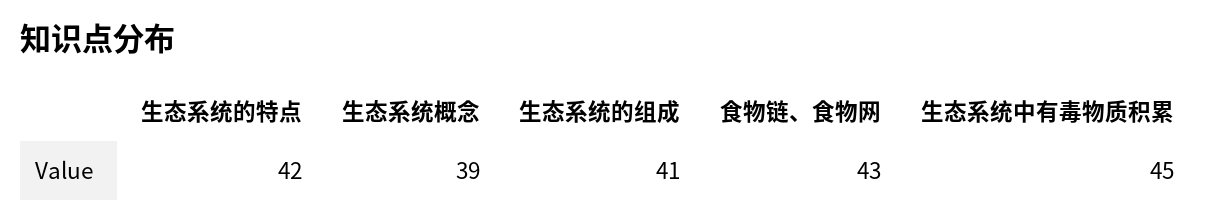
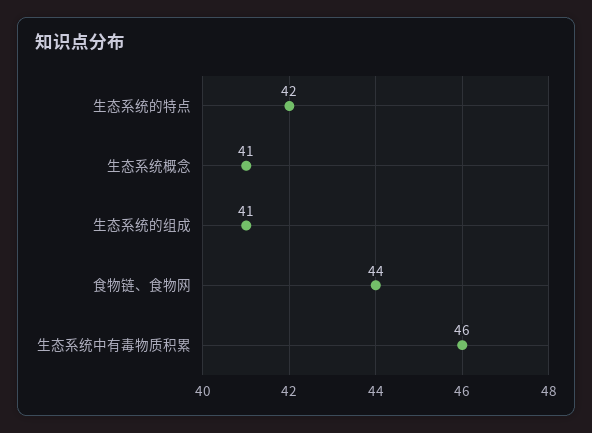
  {
    "生态系统的特点": 42,
-   "生态系统概念": 39,
+   "生态系统概念": 41,
    "生态系统的组成": 41,
-   "食物链、食物网": 43,
+   "食物链、食物网": 44,
-   "生态系统中有毒物质积累": 45
+   "生态系统中有毒物质积累": 46
  }

